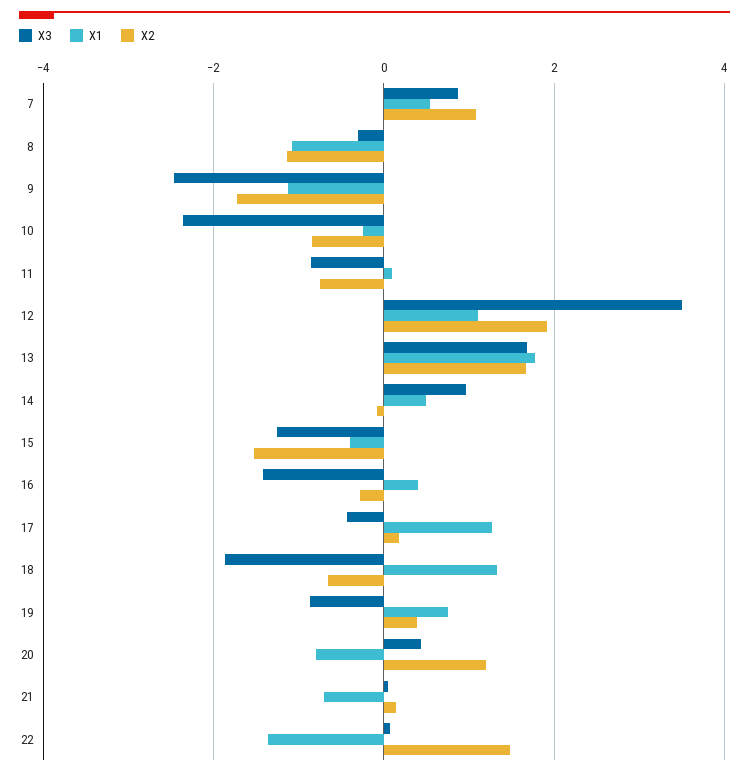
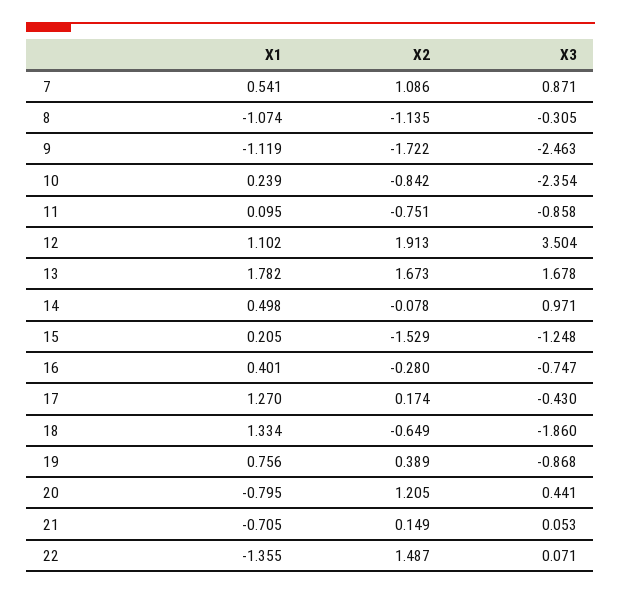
  {
    "X3": {
      "7": 0.871,
      "8": -0.305,
      "9": -2.463,
      "10": -2.354,
      "11": -0.858,
      "12": 3.504,
      "13": 1.678,
      "14": 0.971,
      "15": -1.248,
-     "16": -1.4,
+     "16": -0.747,
      "17": -0.43,
      "18": -1.86,
      "19": -0.868,
      "20": 0.441,
      "21": 0.053,
      "22": 0.071
    },
    "X1": {
      "7": 0.541,
      "8": -1.074,
      "9": -1.119,
-     "10": -0.2,
+     "10": 0.239,
      "11": 0.095,
      "12": 1.102,
      "13": 1.782,
      "14": 0.498,
-     "15": -0.4,
+     "15": 0.205,
      "16": 0.401,
      "17": 1.27,
      "18": 1.334,
      "19": 0.756,
      "20": -0.795,
      "21": -0.705,
      "22": -1.355
    },
    "X2": {
      "7": 1.086,
      "8": -1.135,
      "9": -1.722,
      "10": -0.842,
      "11": -0.751,
      "12": 1.913,
      "13": 1.673,
      "14": -0.078,
      "15": -1.529,
      "16": -0.28,
      "17": 0.174,
      "18": -0.649,
      "19": 0.389,
      "20": 1.205,
      "21": 0.149,
      "22": 1.487
    }
  }

